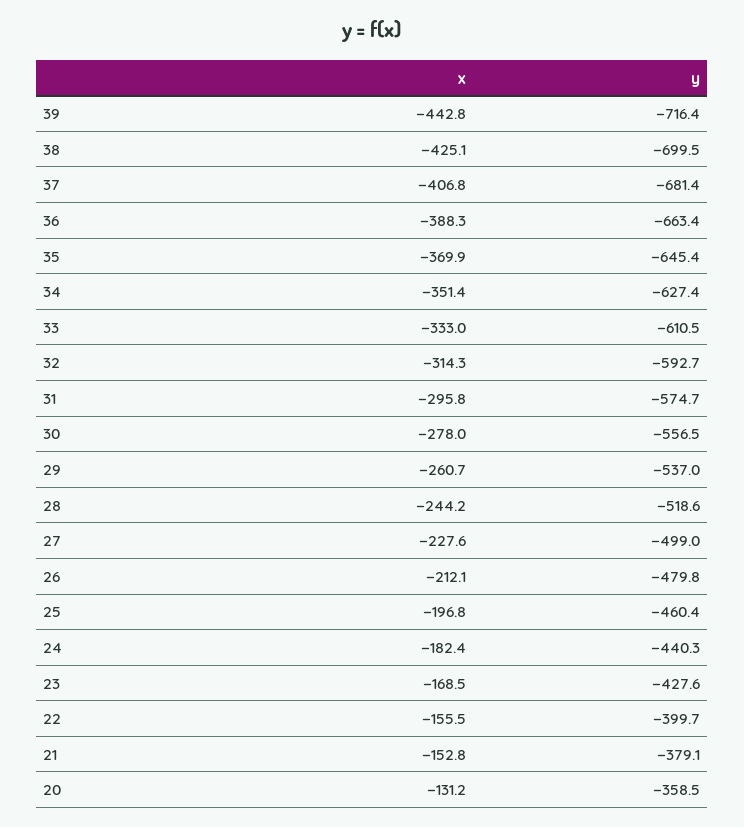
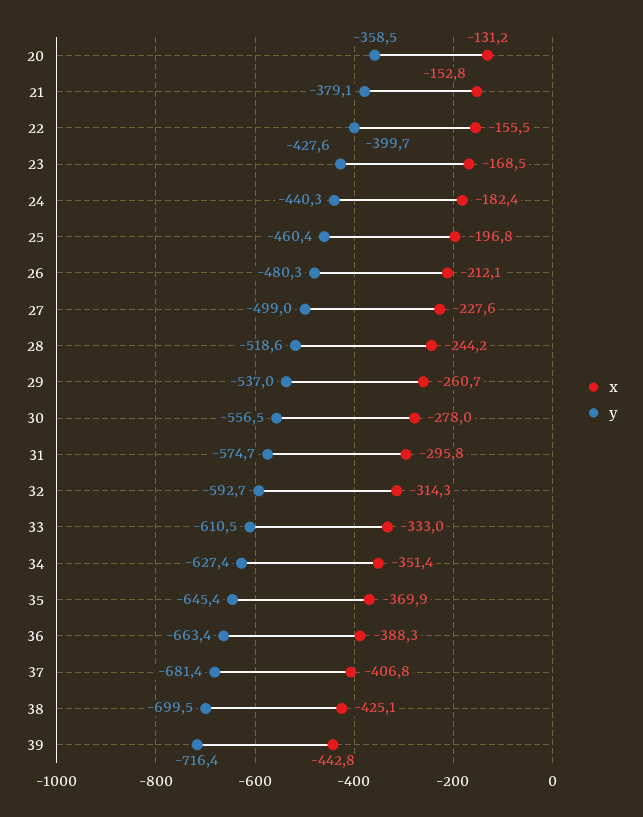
  {
    "x": {
      "39": -442.8,
      "38": -425.1,
      "37": -406.8,
      "36": -388.3,
      "35": -369.9,
      "34": -351.4,
      "33": -333,
      "32": -314.3,
      "31": -295.8,
      "30": -278,
      "29": -260.7,
      "28": -244.2,
      "27": -227.6,
      "26": -212.1,
      "25": -196.8,
      "24": -182.4,
      "23": -168.5,
      "22": -155.5,
      "21": -152.8,
      "20": -131.2
    },
    "y": {
      "39": -716.4,
      "38": -699.5,
      "37": -681.4,
      "36": -663.4,
      "35": -645.4,
      "34": -627.4,
      "33": -610.5,
      "32": -592.7,
      "31": -574.7,
      "30": -556.5,
      "29": -537,
      "28": -518.6,
      "27": -499,
-     "26": -479.8,
+     "26": -480.3,
      "25": -460.4,
      "24": -440.3,
      "23": -427.6,
      "22": -399.7,
      "21": -379.1,
      "20": -358.5
    }
  }

